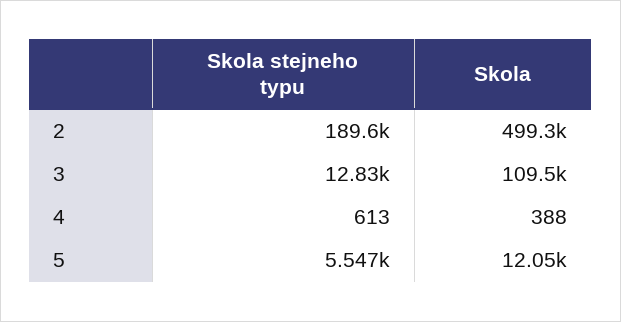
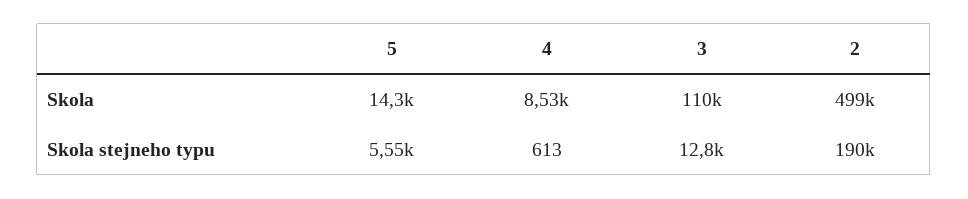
  {
    "Skola stejneho typu": {
      "2": 189600,
      "3": 12830,
      "4": 613,
      "5": 5547
    },
    "Skola": {
      "2": 499300,
      "3": 109500,
-     "4": 388,
+     "4": 8530,
-     "5": 12050
+     "5": 14300
    }
  }

